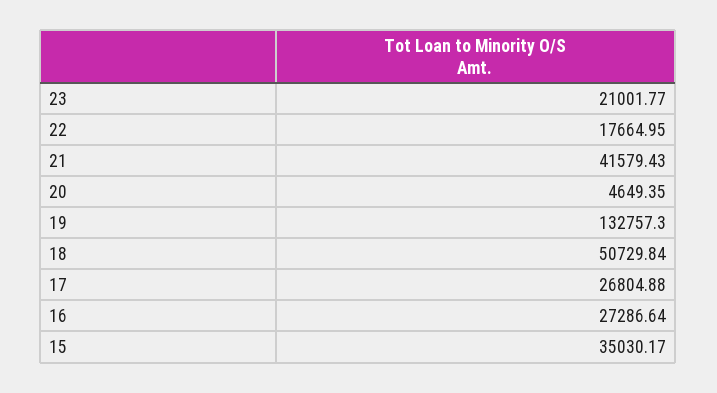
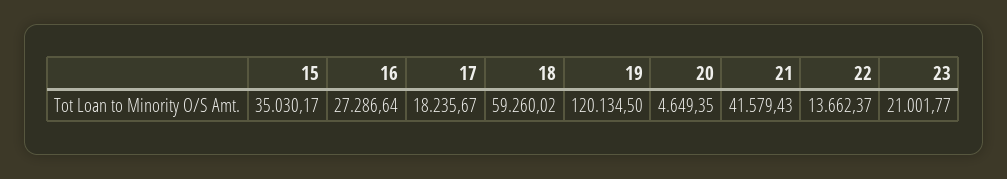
  {
    "23": 21001.77,
-   "22": 17664.95,
+   "22": 13662.37,
    "21": 41579.43,
    "20": 4649.35,
-   "19": 132757.3,
+   "19": 120134.5,
-   "18": 50729.84,
+   "18": 59260.02,
-   "17": 26804.88,
+   "17": 18235.67,
    "16": 27286.64,
    "15": 35030.17
  }

